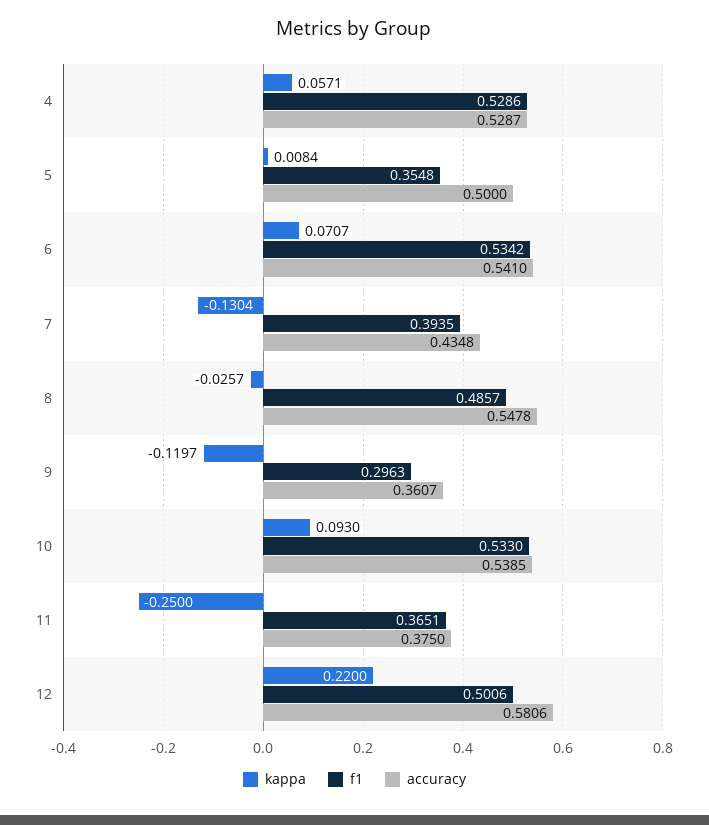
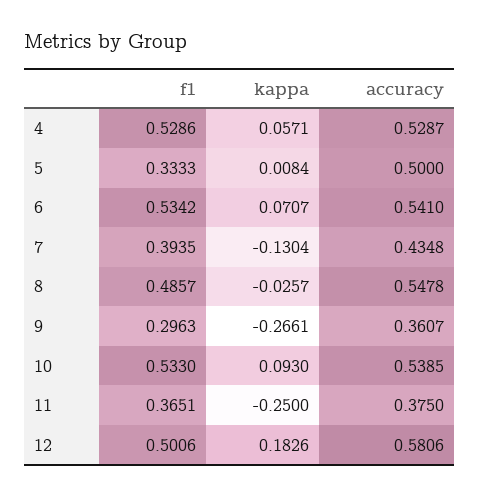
  {
    "kappa": {
      "4": 0.0571,
      "5": 0.0084,
      "6": 0.0707,
      "7": -0.1304,
      "8": -0.0257,
-     "9": -0.1197,
+     "9": -0.2661,
      "10": 0.093,
      "11": -0.25,
-     "12": 0.22
+     "12": 0.1826
    },
    "f1": {
      "4": 0.5286,
-     "5": 0.3548,
+     "5": 0.3333,
      "6": 0.5342,
      "7": 0.3935,
      "8": 0.4857,
      "9": 0.2963,
      "10": 0.533,
      "11": 0.3651,
      "12": 0.5006
    },
    "accuracy": {
      "4": 0.5287,
      "5": 0.5,
      "6": 0.541,
      "7": 0.4348,
      "8": 0.5478,
      "9": 0.3607,
      "10": 0.5385,
      "11": 0.375,
      "12": 0.5806
    }
  }

